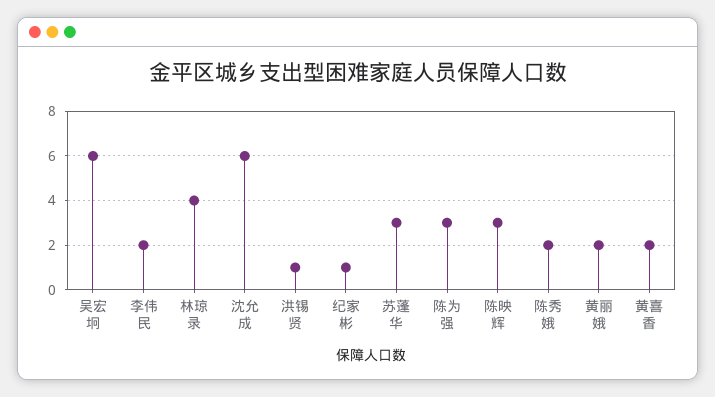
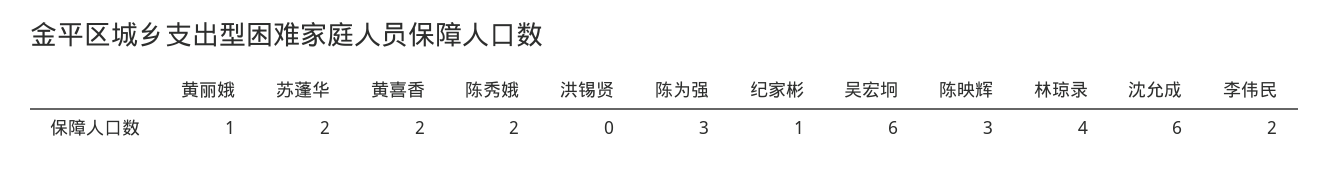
  {
    "吴宏坰": 6,
    "李伟民": 2,
    "林琼录": 4,
    "沈允成": 6,
-   "洪锡贤": 1,
+   "洪锡贤": 0,
    "纪家彬": 1,
-   "苏蓬华": 3,
+   "苏蓬华": 2,
    "陈为强": 3,
    "陈映辉": 3,
    "陈秀娥": 2,
-   "黄丽娥": 2,
+   "黄丽娥": 1,
    "黄喜香": 2
  }

